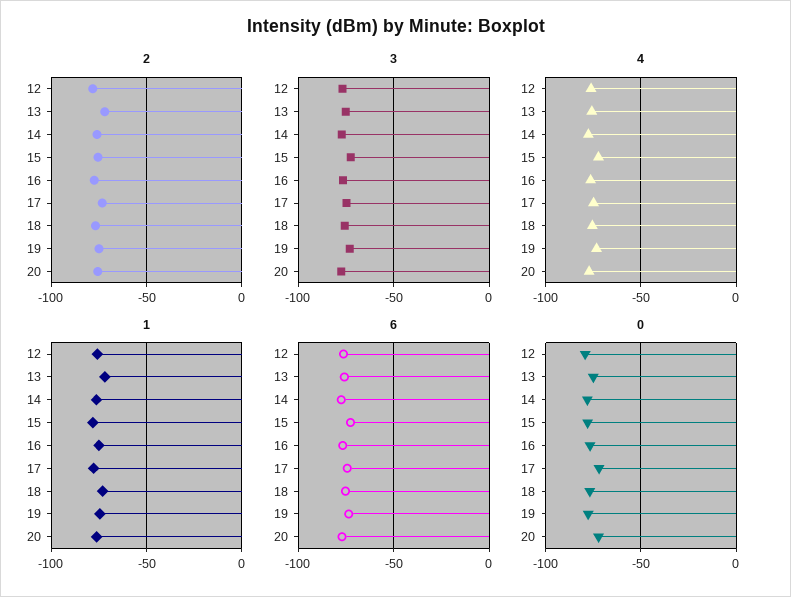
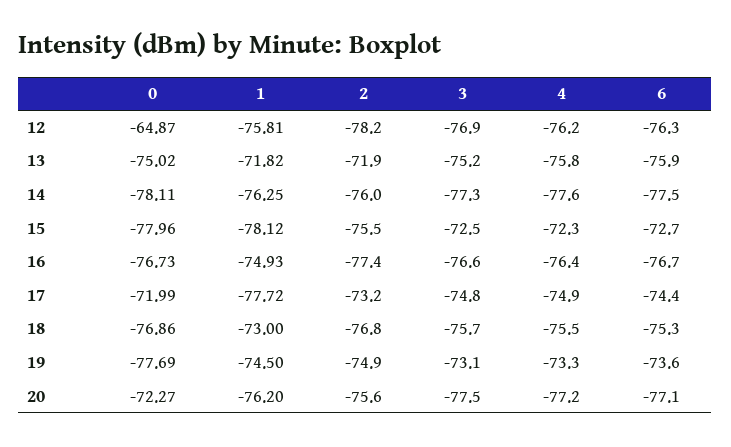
  {
    "2": {
      "12": -78.2,
      "13": -71.9,
      "14": -76,
      "15": -75.5,
      "16": -77.4,
      "17": -73.2,
      "18": -76.8,
      "19": -74.9,
      "20": -75.6
    },
    "3": {
      "12": -76.9,
      "13": -75.2,
      "14": -77.3,
      "15": -72.5,
      "16": -76.6,
      "17": -74.8,
      "18": -75.7,
      "19": -73.1,
      "20": -77.5
    },
    "4": {
      "12": -76.2,
      "13": -75.8,
      "14": -77.6,
      "15": -72.3,
      "16": -76.4,
      "17": -74.9,
      "18": -75.5,
      "19": -73.3,
      "20": -77.2
    },
    "1": {
      "12": -75.81,
      "13": -71.82,
      "14": -76.25,
      "15": -78.12,
      "16": -74.93,
      "17": -77.72,
      "18": -73,
      "19": -74.5,
      "20": -76.2
    },
    "6": {
      "12": -76.3,
      "13": -75.9,
      "14": -77.5,
      "15": -72.7,
      "16": -76.7,
      "17": -74.4,
      "18": -75.3,
      "19": -73.6,
      "20": -77.1
    },
    "0": {
-     "12": -80,
+     "12": -64.87,
      "13": -75.02,
      "14": -78.11,
      "15": -77.96,
      "16": -76.73,
      "17": -71.99,
      "18": -76.86,
      "19": -77.69,
      "20": -72.27
    }
  }

